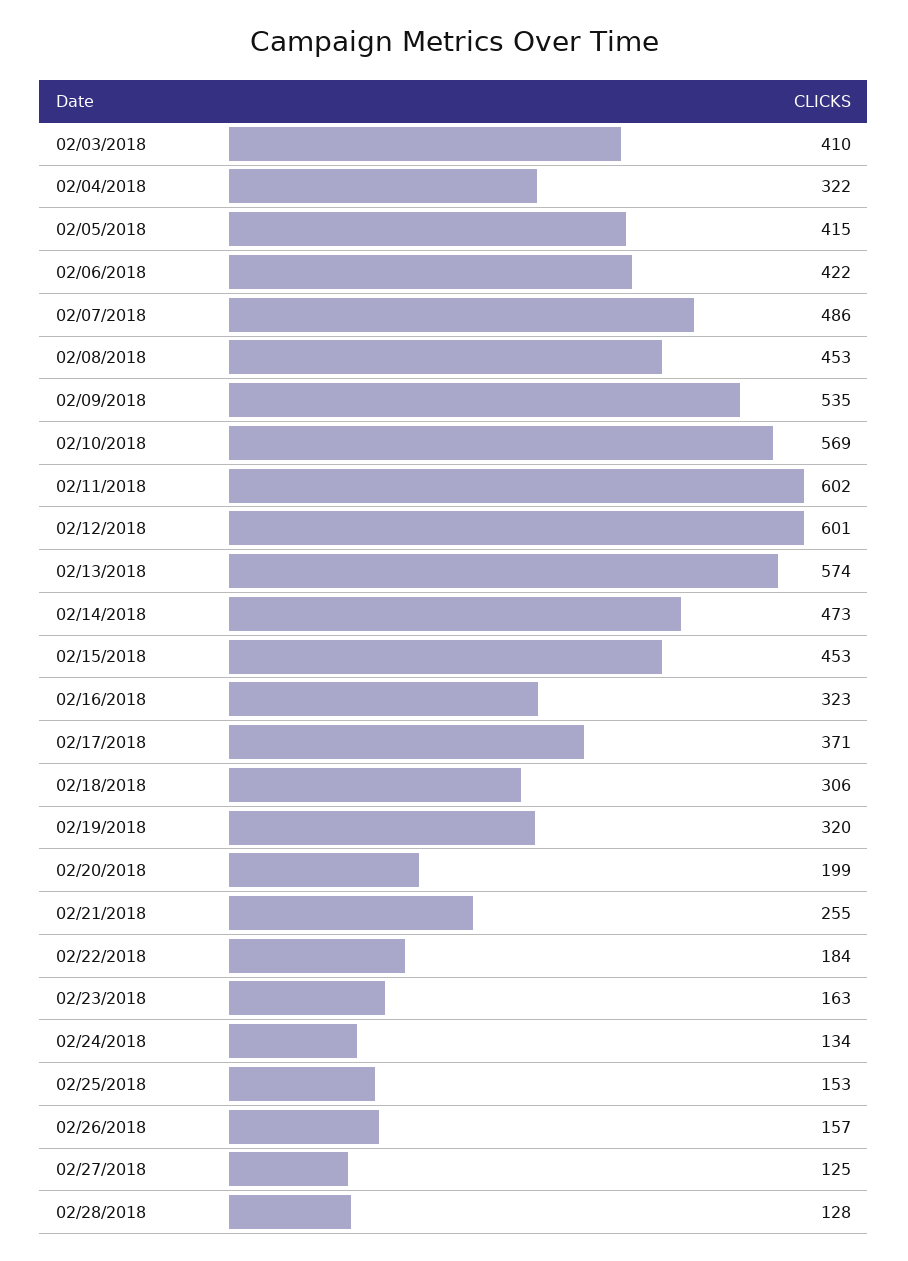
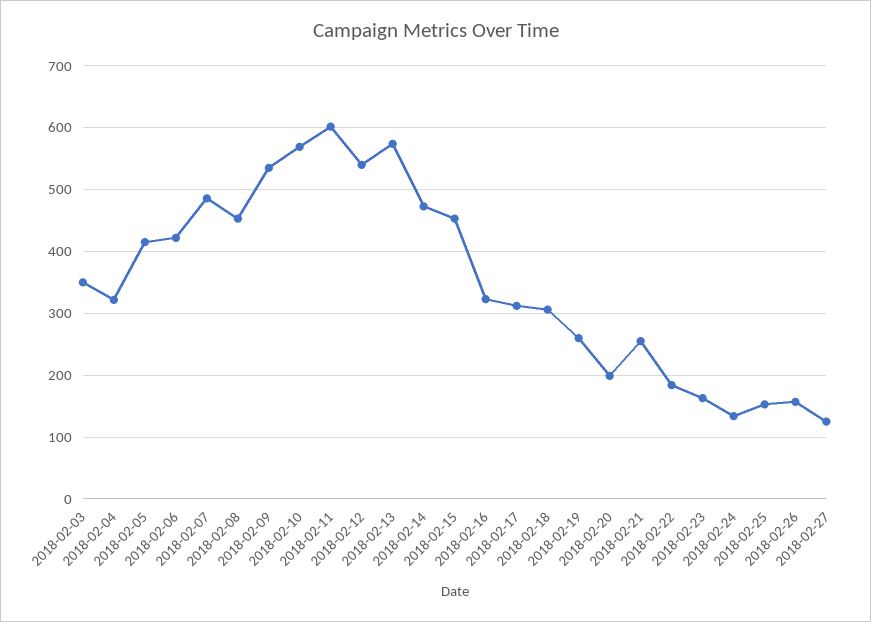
  {
-   "02/03/2018": 410,
+   "02/03/2018": 350,
    "02/04/2018": 322,
    "02/05/2018": 415,
    "02/06/2018": 422,
    "02/07/2018": 486,
    "02/08/2018": 453,
    "02/09/2018": 535,
    "02/10/2018": 569,
    "02/11/2018": 602,
-   "02/12/2018": 601,
+   "02/12/2018": 540,
    "02/13/2018": 574,
    "02/14/2018": 473,
    "02/15/2018": 453,
    "02/16/2018": 323,
-   "02/17/2018": 371,
+   "02/17/2018": 310,
    "02/18/2018": 306,
-   "02/19/2018": 320,
+   "02/19/2018": 260,
    "02/20/2018": 199,
    "02/21/2018": 255,
    "02/22/2018": 184,
    "02/23/2018": 163,
    "02/24/2018": 134,
    "02/25/2018": 153,
    "02/26/2018": 157,
-   "02/27/2018": 125,
+   "02/27/2018": 125
-   "02/28/2018": 128
  }

